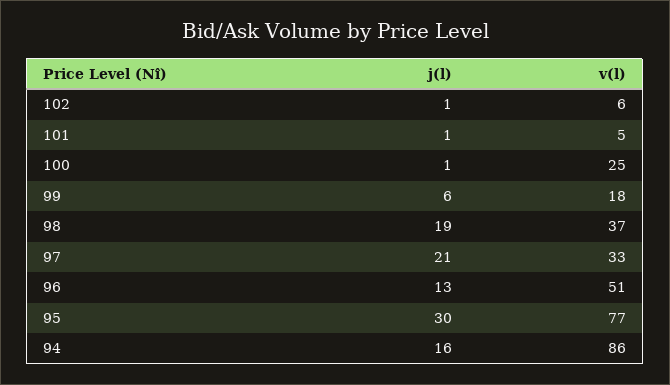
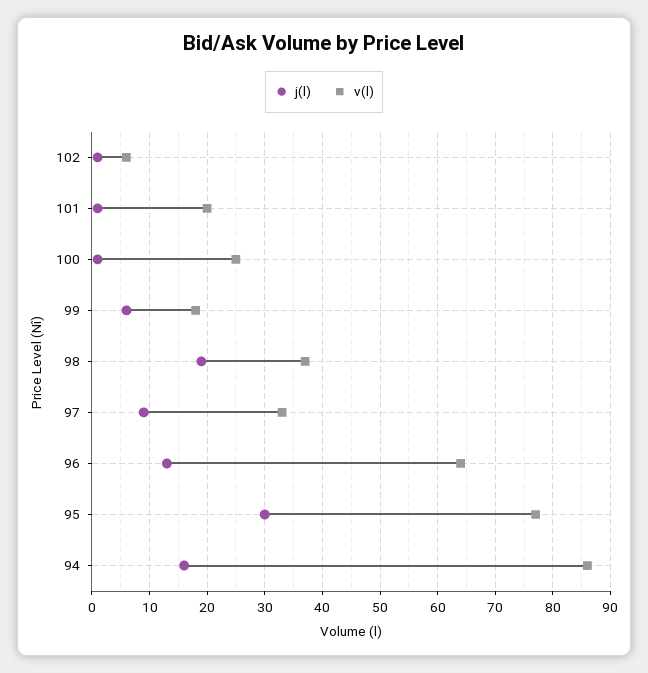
  {
    "j(l)": {
      "102": 1,
      "101": 1,
      "100": 1,
      "99": 6,
      "98": 19,
-     "97": 21,
+     "97": 10,
      "96": 13,
      "95": 30,
      "94": 16
    },
    "v(l)": {
      "102": 6,
-     "101": 5,
+     "101": 20,
      "100": 25,
      "99": 18,
      "98": 37,
      "97": 33,
-     "96": 51,
+     "96": 65,
      "95": 77,
      "94": 86
    }
  }

